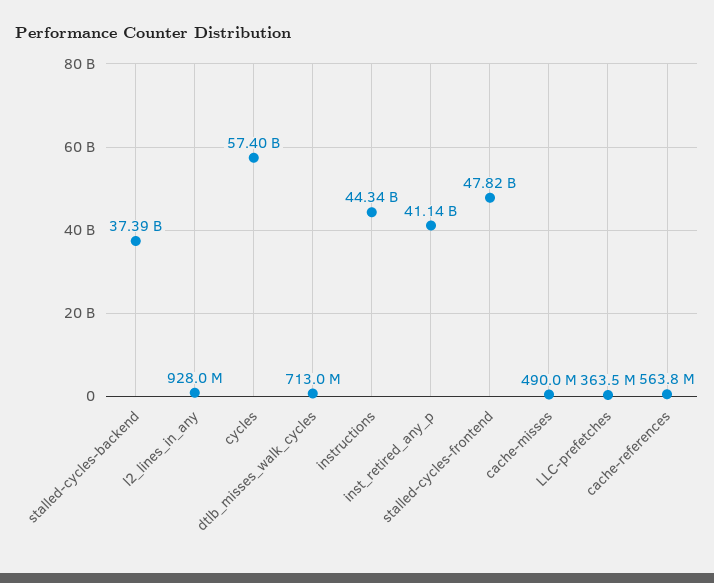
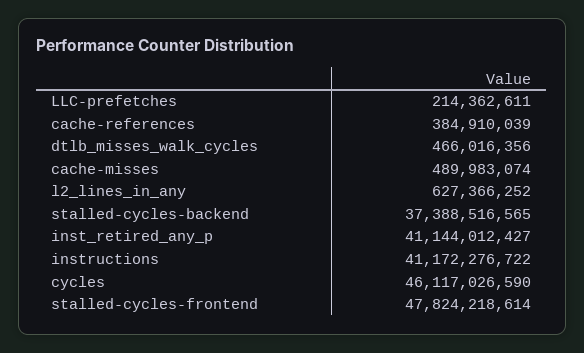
  {
    "stalled-cycles-backend": 37388516565,
-   "l2_lines_in_any": 928000000,
+   "l2_lines_in_any": 627366252,
-   "cycles": 57400000000,
+   "cycles": 46117026590,
-   "dtlb_misses_walk_cycles": 713000000,
+   "dtlb_misses_walk_cycles": 466016356,
-   "instructions": 44340000000,
+   "instructions": 41172276722,
    "inst_retired_any_p": 41144012427,
    "stalled-cycles-frontend": 47824218614,
    "cache-misses": 489983074,
-   "LLC-prefetches": 363500000,
+   "LLC-prefetches": 214362611,
-   "cache-references": 563800000
+   "cache-references": 384910039
  }

